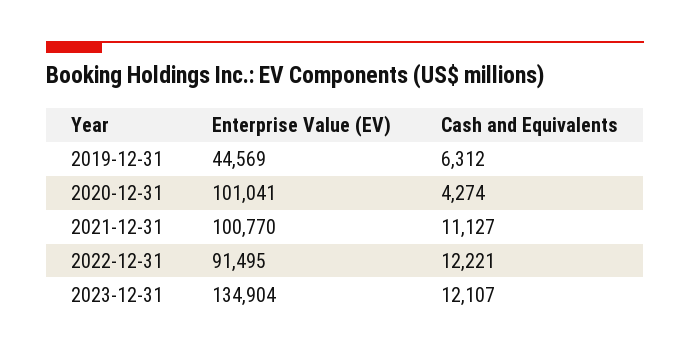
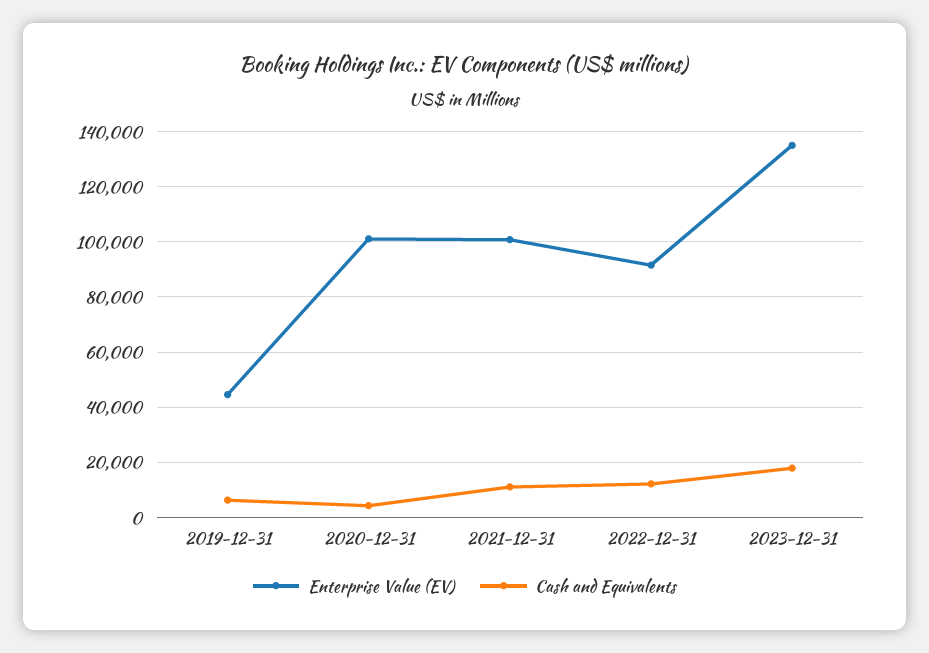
  {
    "Enterprise Value (EV)": {
      "2019-12-31": 44569,
      "2020-12-31": 101041,
      "2021-12-31": 100770,
      "2022-12-31": 91495,
      "2023-12-31": 134904
    },
    "Cash and Equivalents": {
      "2019-12-31": 6312,
      "2020-12-31": 4274,
      "2021-12-31": 11127,
      "2022-12-31": 12221,
-     "2023-12-31": 12107
+     "2023-12-31": 17500
    }
  }

